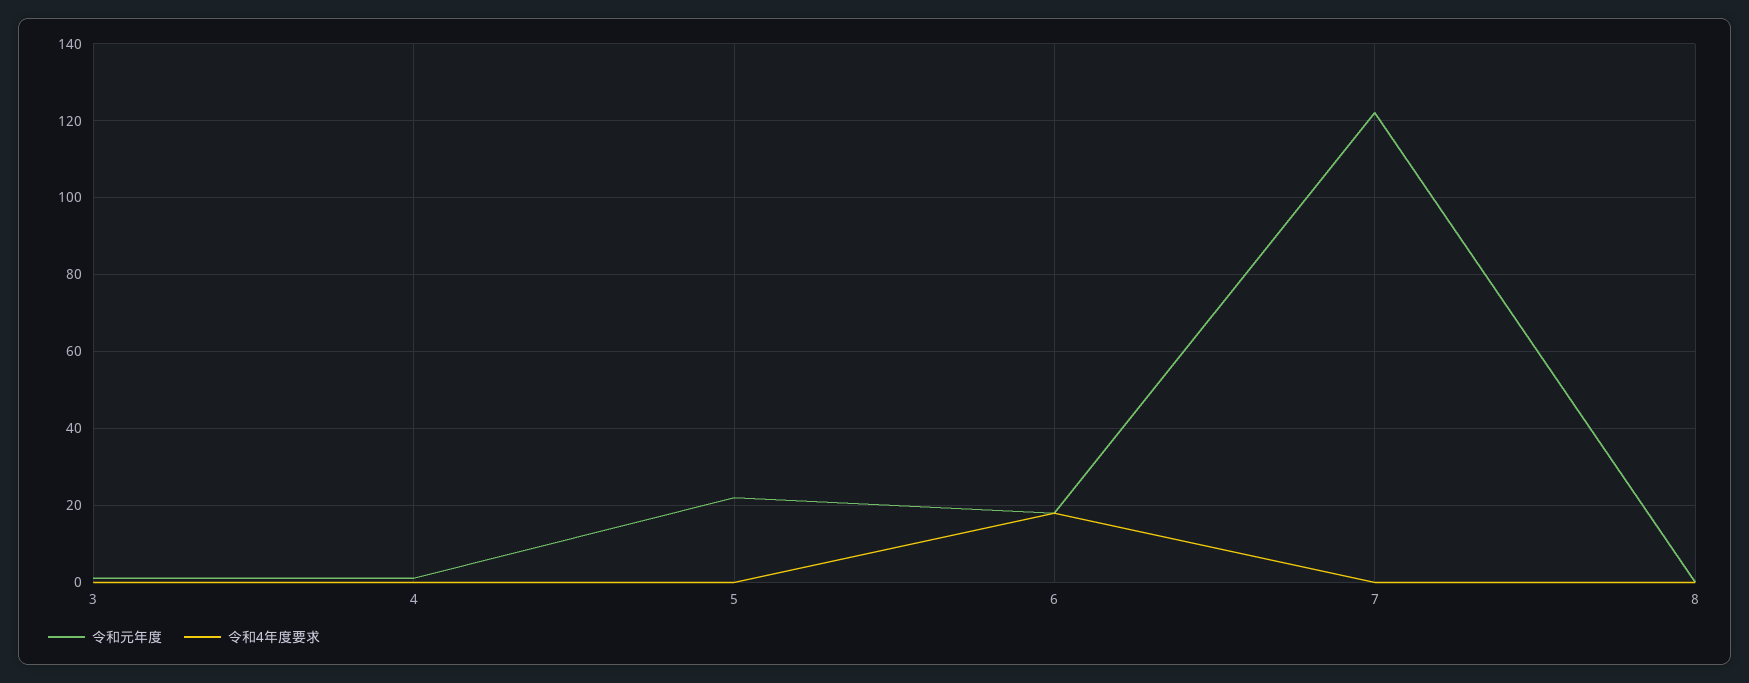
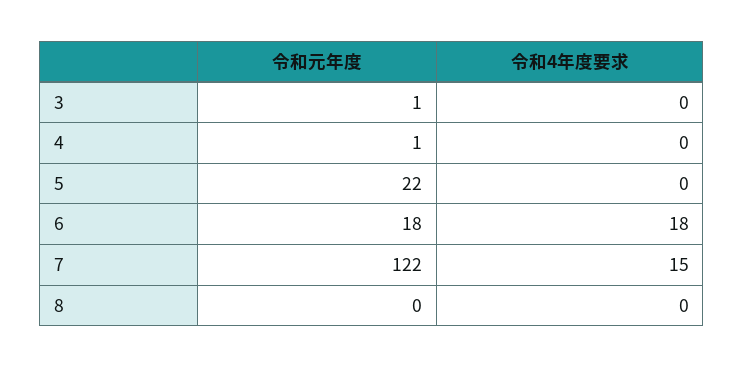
  {
    "令和元年度": {
      "3": 1,
      "4": 1,
      "5": 22,
      "6": 18,
      "7": 122,
      "8": 0
    },
    "令和4年度要求": {
      "3": 0,
      "4": 0,
      "5": 0,
      "6": 18,
-     "7": 0,
+     "7": 15,
      "8": 0
    }
  }

